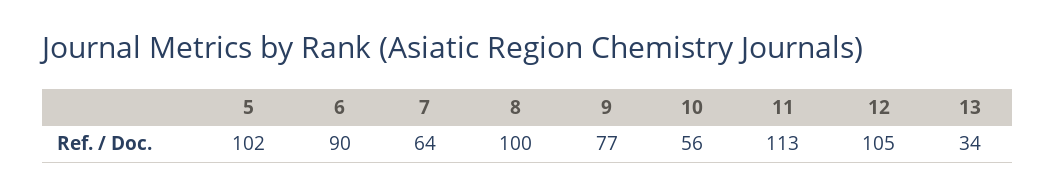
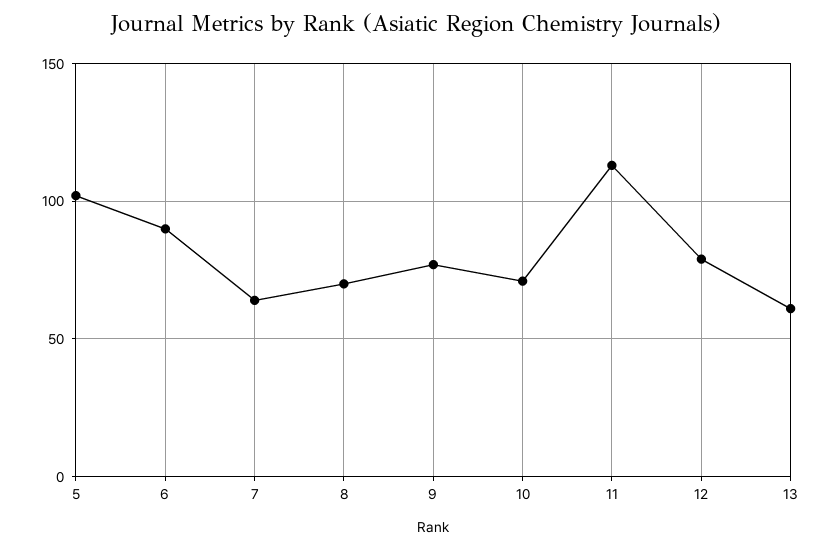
  {
    "5": 102,
    "6": 90,
    "7": 64,
-   "8": 100,
+   "8": 70,
    "9": 77,
-   "10": 56,
+   "10": 70,
    "11": 113,
-   "12": 105,
+   "12": 80,
-   "13": 34
+   "13": 60
  }

